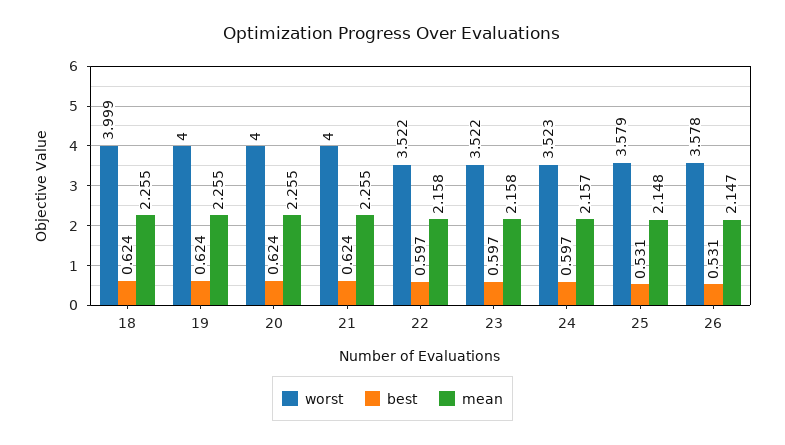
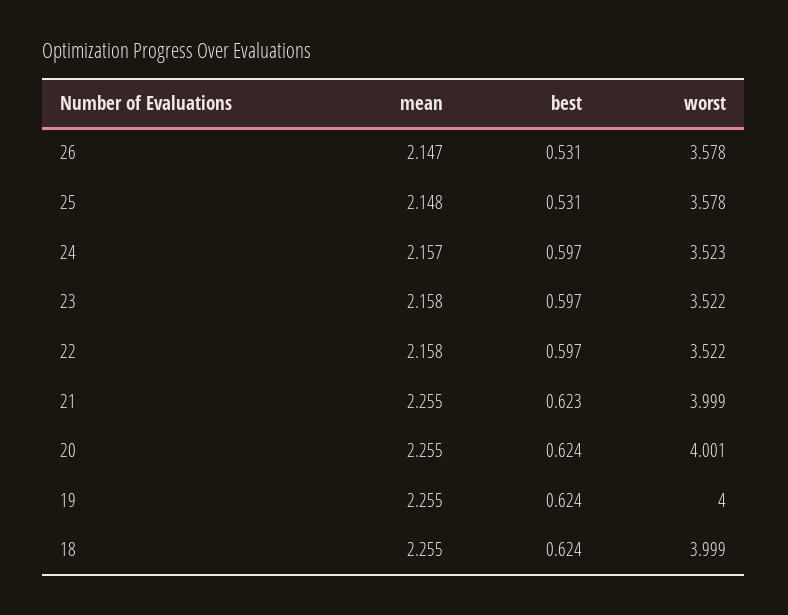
  {
    "worst": {
      "18": 3.999,
      "19": 4,
-     "20": 4,
+     "20": 4.001,
-     "21": 4,
+     "21": 3.999,
      "22": 3.522,
      "23": 3.522,
      "24": 3.523,
-     "25": 3.579,
+     "25": 3.578,
      "26": 3.578
    },
    "best": {
      "18": 0.624,
      "19": 0.624,
      "20": 0.624,
-     "21": 0.624,
+     "21": 0.623,
      "22": 0.597,
      "23": 0.597,
      "24": 0.597,
      "25": 0.531,
      "26": 0.531
    },
    "mean": {
      "18": 2.255,
      "19": 2.255,
      "20": 2.255,
      "21": 2.255,
      "22": 2.158,
      "23": 2.158,
      "24": 2.157,
      "25": 2.148,
      "26": 2.147
    }
  }

